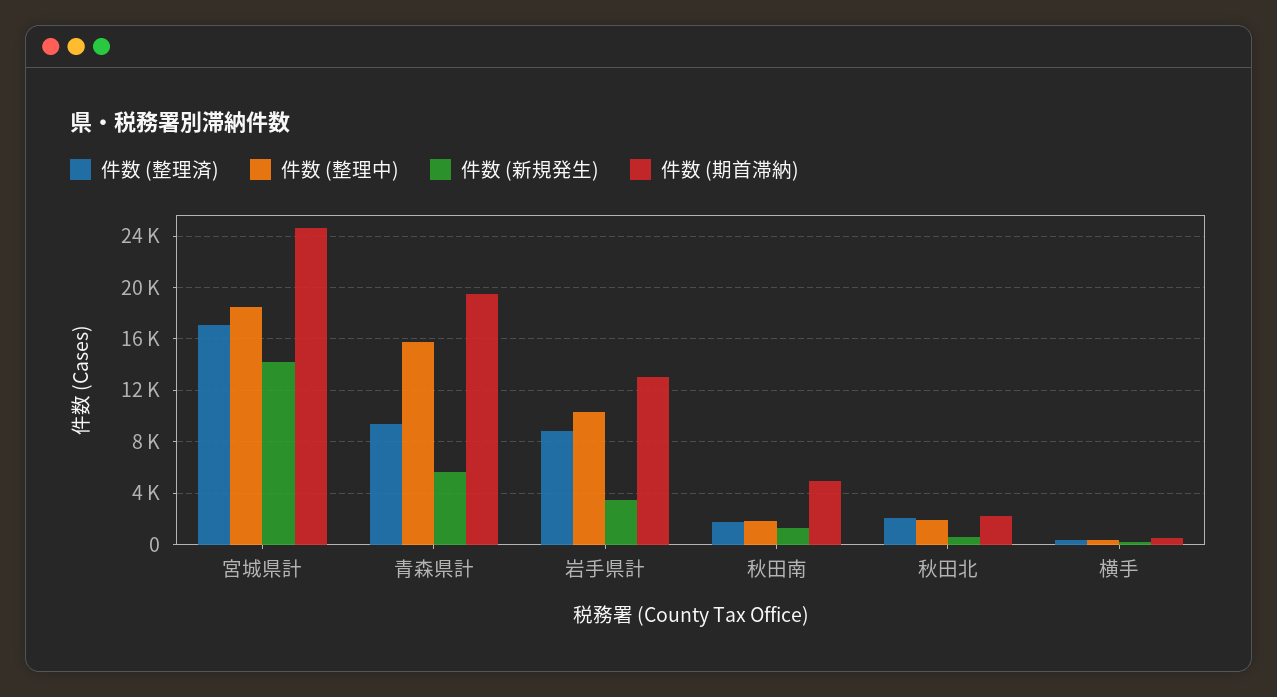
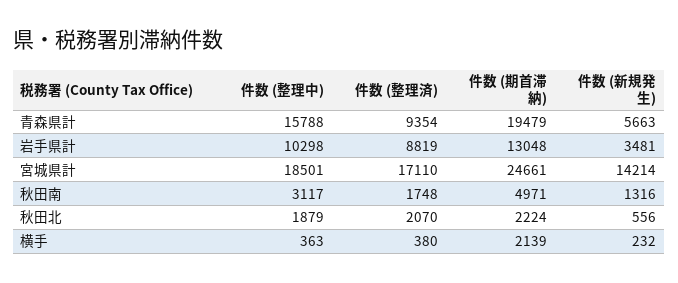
  {
    "件数 (整理済)": {
      "宮城県計": 17110,
      "青森県計": 9354,
      "岩手県計": 8819,
      "秋田南": 1748,
      "秋田北": 2070,
      "横手": 380
    },
    "件数 (整理中)": {
      "宮城県計": 18501,
      "青森県計": 15788,
      "岩手県計": 10298,
-     "秋田南": 2000,
+     "秋田南": 3117,
      "秋田北": 1879,
      "横手": 363
    },
    "件数 (新規発生)": {
      "宮城県計": 14214,
      "青森県計": 5663,
      "岩手県計": 3481,
      "秋田南": 1316,
      "秋田北": 556,
      "横手": 232
    },
    "件数 (期首滞納)": {
      "宮城県計": 24661,
      "青森県計": 19479,
      "岩手県計": 13048,
      "秋田南": 4971,
      "秋田北": 2224,
-     "横手": 500
+     "横手": 2139
    }
  }

